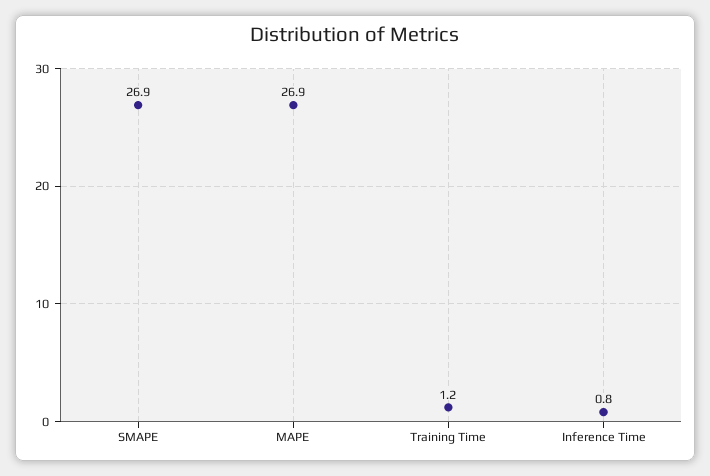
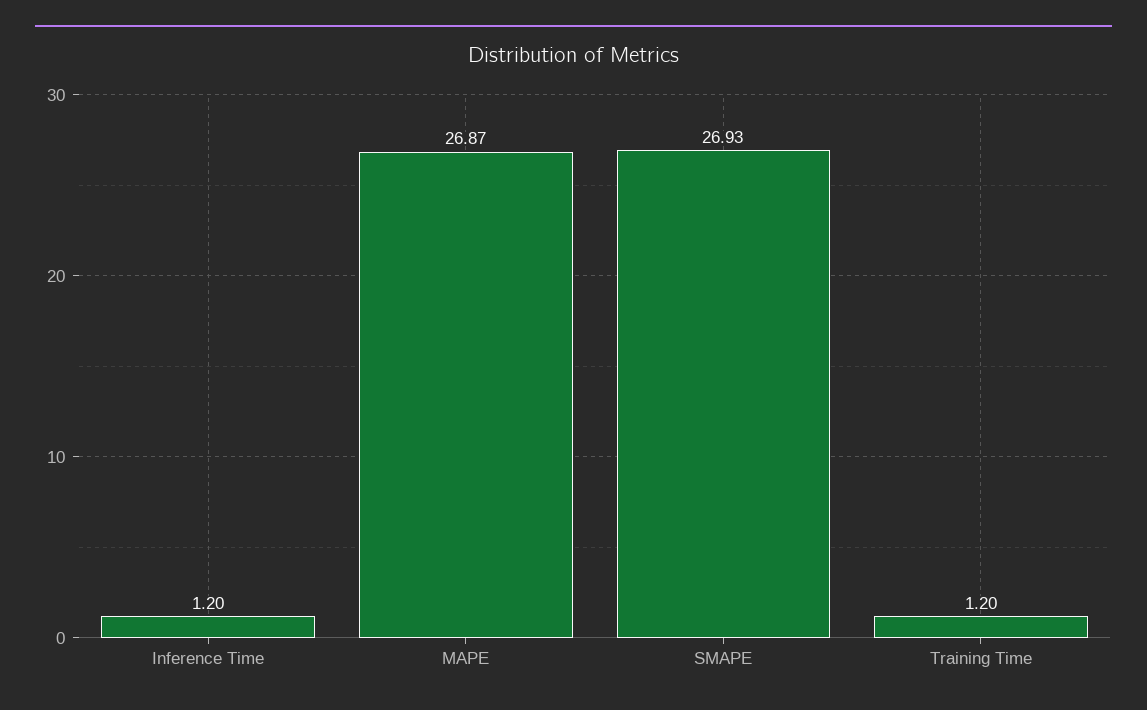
  {
    "SMAPE": 26.93,
    "MAPE": 26.87,
    "Training Time": 1.2,
-   "Inference Time": 0.8
+   "Inference Time": 1.2
  }

